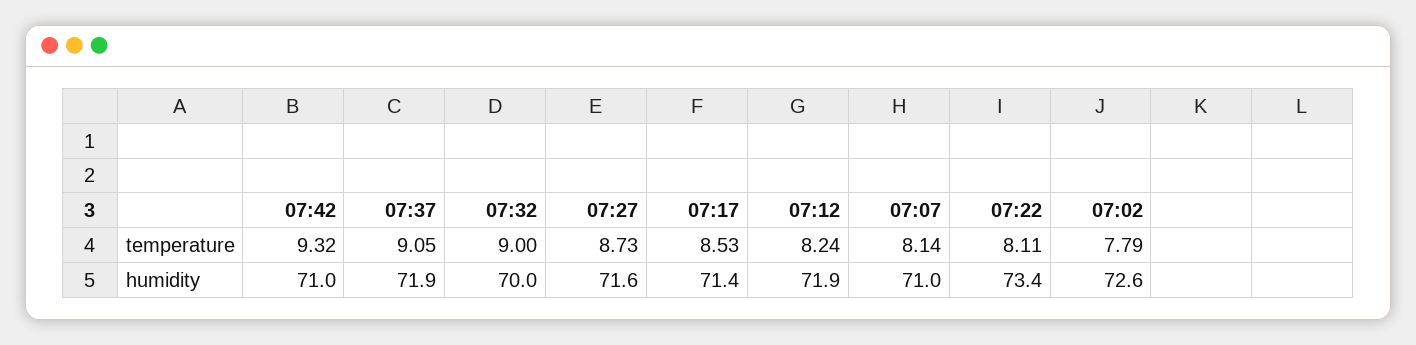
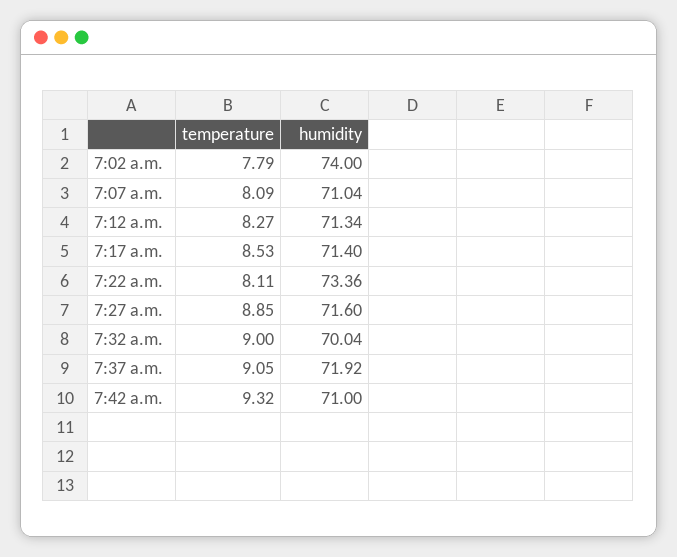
  {
    "07:42": {
      "temperature": 9.32,
      "humidity": 71
    },
    "07:37": {
      "temperature": 9.05,
      "humidity": 71.92
    },
    "07:32": {
      "temperature": 9,
      "humidity": 70.04
    },
    "07:27": {
-     "temperature": 8.73,
+     "temperature": 8.85,
      "humidity": 71.6
    },
    "07:17": {
      "temperature": 8.53,
      "humidity": 71.4
    },
    "07:12": {
-     "temperature": 8.24,
+     "temperature": 8.27,
-     "humidity": 71.9
+     "humidity": 71.34
    },
    "07:07": {
-     "temperature": 8.14,
+     "temperature": 8.09,
      "humidity": 71.04
    },
    "07:22": {
      "temperature": 8.11,
      "humidity": 73.36
    },
    "07:02": {
      "temperature": 7.79,
-     "humidity": 72.6
+     "humidity": 74
    }
  }

